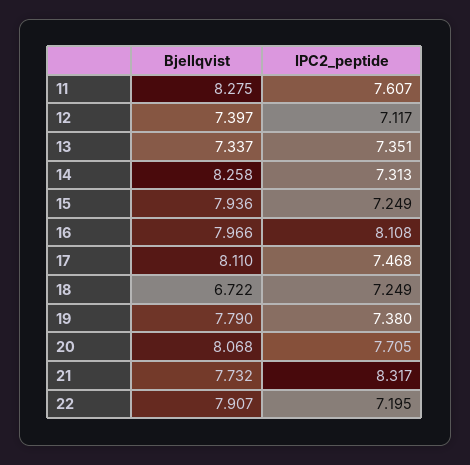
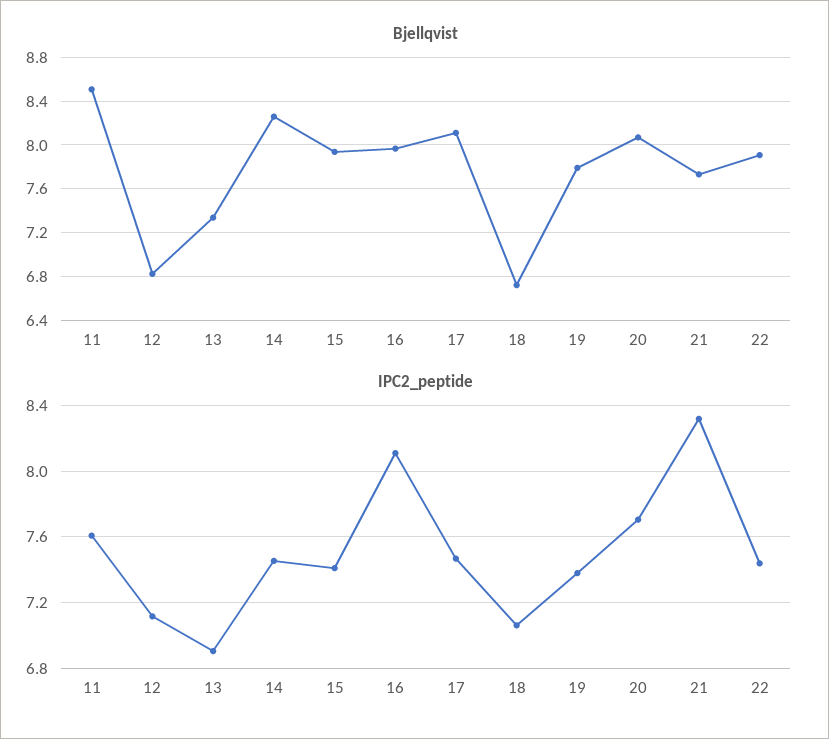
  {
    "Bjellqvist": {
-     "11": 8.275,
+     "11": 8.5,
-     "12": 7.397,
+     "12": 6.8,
      "13": 7.337,
      "14": 8.258,
      "15": 7.936,
      "16": 7.966,
      "17": 8.11,
      "18": 6.722,
      "19": 7.79,
      "20": 8.068,
      "21": 7.732,
      "22": 7.907
    },
    "IPC2_peptide": {
      "11": 7.607,
      "12": 7.117,
-     "13": 7.351,
+     "13": 6.9,
-     "14": 7.313,
+     "14": 7.45,
-     "15": 7.249,
+     "15": 7.4,
      "16": 8.108,
      "17": 7.468,
-     "18": 7.249,
+     "18": 7.05,
      "19": 7.38,
      "20": 7.705,
      "21": 8.317,
-     "22": 7.195
+     "22": 7.45
    }
  }

